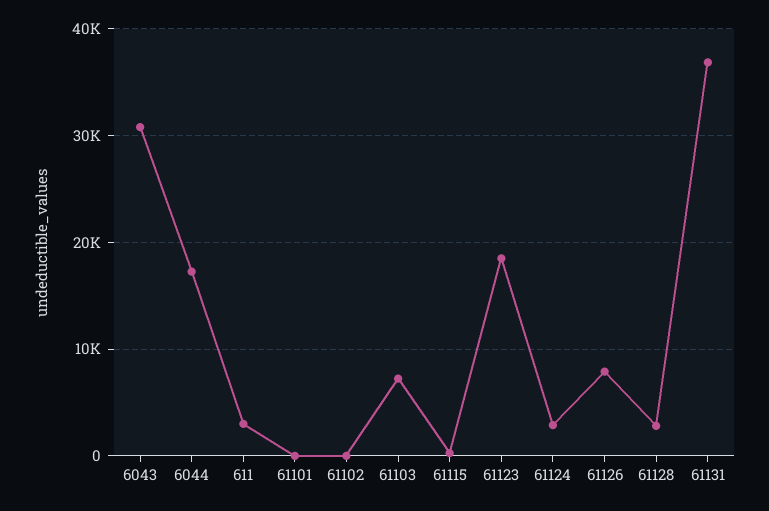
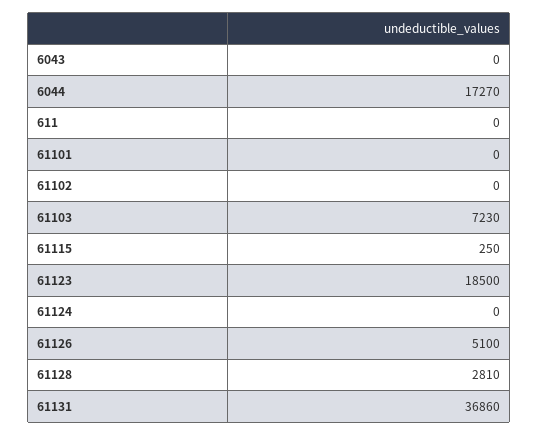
  {
-   "6043": 31000,
+   "6043": 0,
    "6044": 17270,
-   "611": 3000,
+   "611": 0,
    "61101": 0,
    "61102": 0,
    "61103": 7230,
    "61115": 250,
    "61123": 18500,
-   "61124": 3000,
+   "61124": 0,
-   "61126": 8000,
+   "61126": 5100,
    "61128": 2810,
    "61131": 36860
  }

